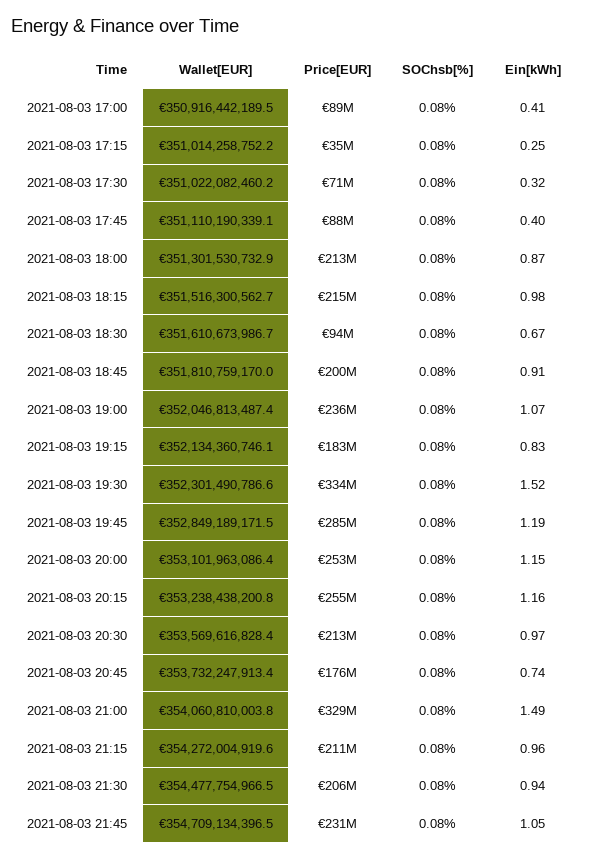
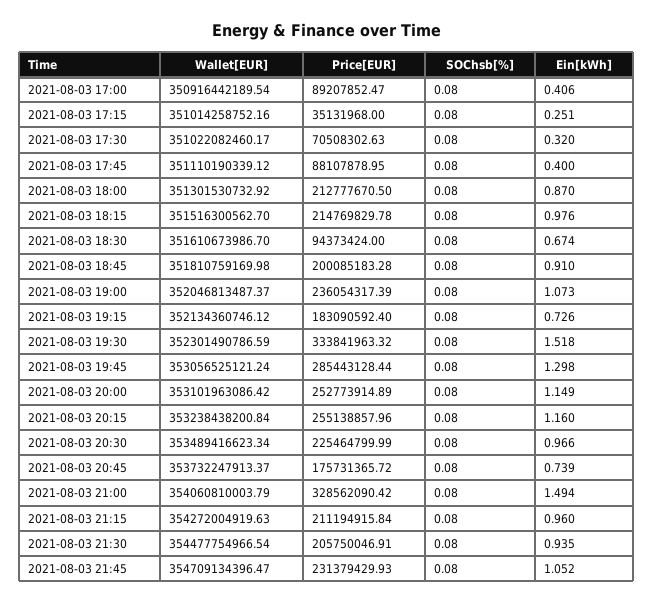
  {
    "Wallet[EUR]": {
      "2021-08-03 17:00": 350916442189.54,
      "2021-08-03 17:15": 351014258752.16,
      "2021-08-03 17:30": 351022082460.17,
      "2021-08-03 17:45": 351110190339.12,
      "2021-08-03 18:00": 351301530732.92,
      "2021-08-03 18:15": 351516300562.7,
      "2021-08-03 18:30": 351610673986.7,
      "2021-08-03 18:45": 351810759169.98,
      "2021-08-03 19:00": 352046813487.37,
      "2021-08-03 19:15": 352134360746.12,
      "2021-08-03 19:30": 352301490786.59,
-     "2021-08-03 19:45": 352849189171.5,
+     "2021-08-03 19:45": 353056525121.24,
      "2021-08-03 20:00": 353101963086.42,
      "2021-08-03 20:15": 353238438200.84,
-     "2021-08-03 20:30": 353569616828.4,
+     "2021-08-03 20:30": 353489416623.34,
      "2021-08-03 20:45": 353732247913.37,
      "2021-08-03 21:00": 354060810003.79,
      "2021-08-03 21:15": 354272004919.63,
      "2021-08-03 21:30": 354477754966.54,
      "2021-08-03 21:45": 354709134396.47
    },
    "Price[EUR]": {
      "2021-08-03 17:00": 89207852.47,
      "2021-08-03 17:15": 35131968,
      "2021-08-03 17:30": 70508302.63,
      "2021-08-03 17:45": 88107878.95,
      "2021-08-03 18:00": 212777670.5,
      "2021-08-03 18:15": 214769829.78,
      "2021-08-03 18:30": 94373424,
      "2021-08-03 18:45": 200085183.28,
      "2021-08-03 19:00": 236054317.39,
      "2021-08-03 19:15": 183090592.4,
      "2021-08-03 19:30": 333841963.32,
      "2021-08-03 19:45": 285443128.44,
      "2021-08-03 20:00": 252773914.89,
      "2021-08-03 20:15": 255138857.96,
-     "2021-08-03 20:30": 213000000,
+     "2021-08-03 20:30": 225464799.99,
      "2021-08-03 20:45": 175731365.72,
      "2021-08-03 21:00": 328562090.42,
      "2021-08-03 21:15": 211194915.84,
      "2021-08-03 21:30": 205750046.91,
      "2021-08-03 21:45": 231379429.93
    },
    "SOChsb[%]": {
      "2021-08-03 17:00": 0.08,
      "2021-08-03 17:15": 0.08,
      "2021-08-03 17:30": 0.08,
      "2021-08-03 17:45": 0.08,
      "2021-08-03 18:00": 0.08,
      "2021-08-03 18:15": 0.08,
      "2021-08-03 18:30": 0.08,
      "2021-08-03 18:45": 0.08,
      "2021-08-03 19:00": 0.08,
      "2021-08-03 19:15": 0.08,
      "2021-08-03 19:30": 0.08,
      "2021-08-03 19:45": 0.08,
      "2021-08-03 20:00": 0.08,
      "2021-08-03 20:15": 0.08,
      "2021-08-03 20:30": 0.08,
      "2021-08-03 20:45": 0.08,
      "2021-08-03 21:00": 0.08,
      "2021-08-03 21:15": 0.08,
      "2021-08-03 21:30": 0.08,
      "2021-08-03 21:45": 0.08
    },
    "Ein[kWh]": {
      "2021-08-03 17:00": 0.406,
      "2021-08-03 17:15": 0.251,
      "2021-08-03 17:30": 0.32,
      "2021-08-03 17:45": 0.4,
      "2021-08-03 18:00": 0.87,
      "2021-08-03 18:15": 0.976,
      "2021-08-03 18:30": 0.674,
      "2021-08-03 18:45": 0.91,
      "2021-08-03 19:00": 1.073,
-     "2021-08-03 19:15": 0.83,
+     "2021-08-03 19:15": 0.726,
      "2021-08-03 19:30": 1.518,
-     "2021-08-03 19:45": 1.19,
+     "2021-08-03 19:45": 1.298,
      "2021-08-03 20:00": 1.149,
      "2021-08-03 20:15": 1.16,
      "2021-08-03 20:30": 0.966,
      "2021-08-03 20:45": 0.739,
      "2021-08-03 21:00": 1.494,
      "2021-08-03 21:15": 0.96,
      "2021-08-03 21:30": 0.935,
      "2021-08-03 21:45": 1.052
    }
  }

